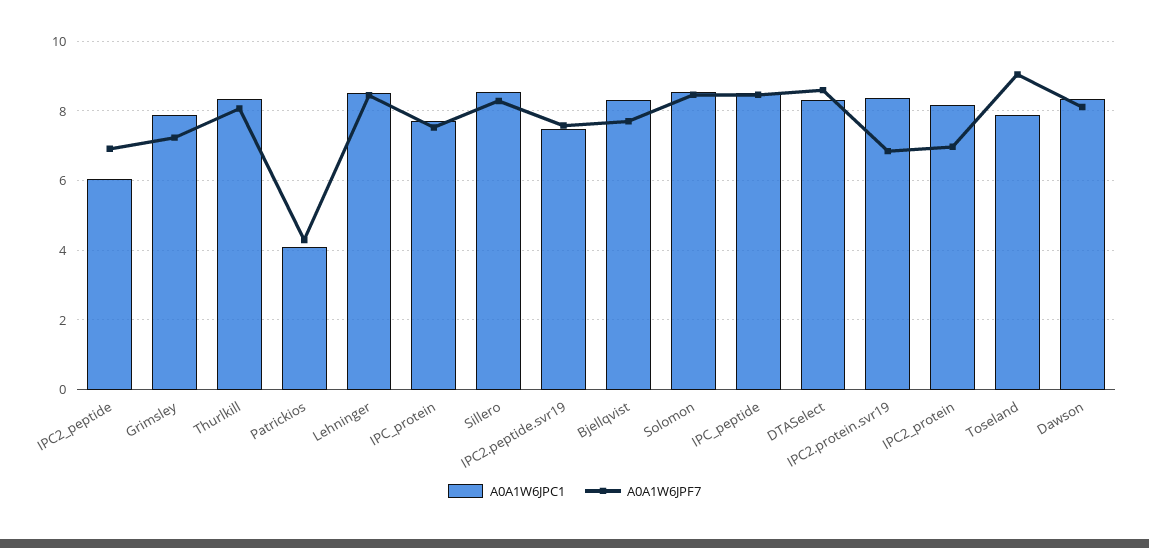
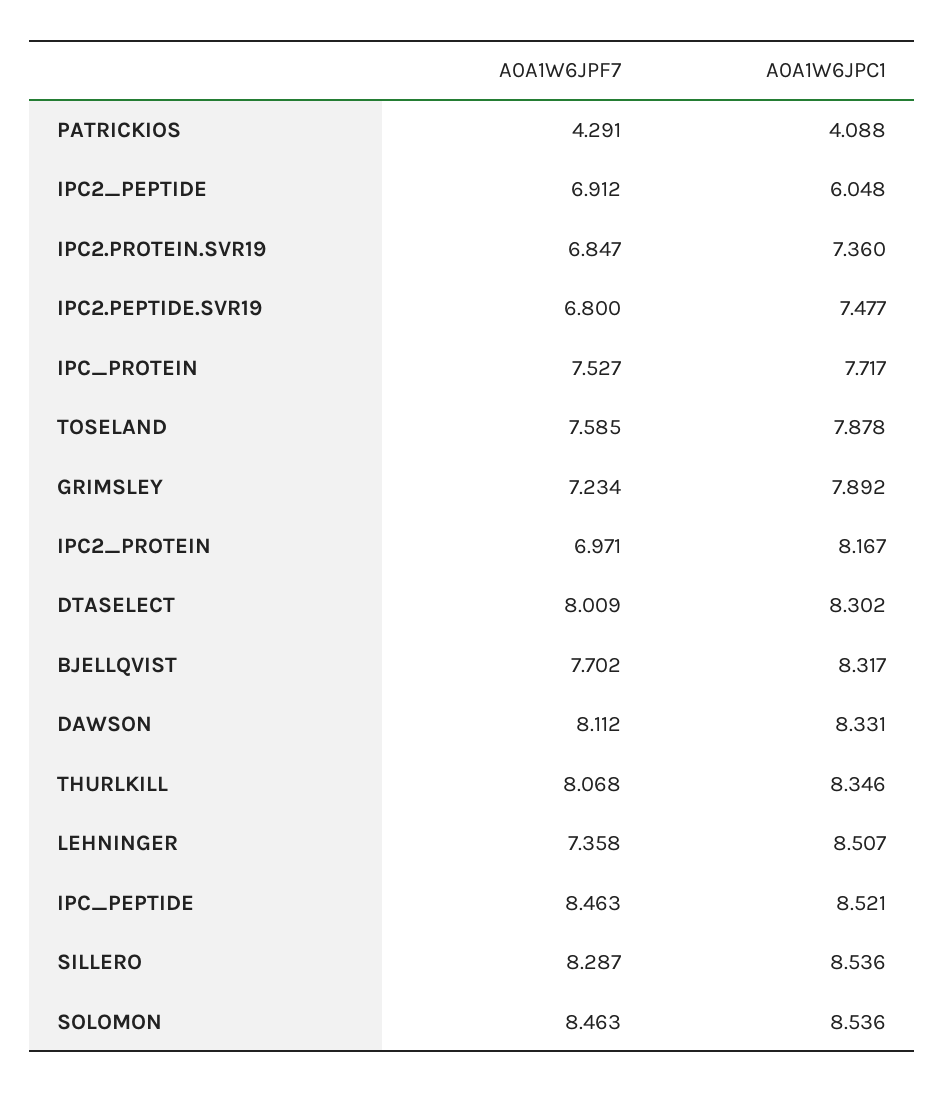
  {
    "A0A1W6JPC1": {
      "IPC2_peptide": 6.048,
      "Grimsley": 7.892,
      "Thurlkill": 8.346,
      "Patrickios": 4.088,
      "Lehninger": 8.507,
      "IPC_protein": 7.717,
      "Sillero": 8.536,
      "IPC2.peptide.svr19": 7.477,
      "Bjellqvist": 8.317,
      "Solomon": 8.536,
      "IPC_peptide": 8.521,
      "DTASelect": 8.302,
-     "IPC2.protein.svr19": 8.4,
+     "IPC2.protein.svr19": 7.36,
      "IPC2_protein": 8.167,
      "Toseland": 7.878,
      "Dawson": 8.331
    },
    "A0A1W6JPF7": {
      "IPC2_peptide": 6.912,
      "Grimsley": 7.234,
      "Thurlkill": 8.068,
      "Patrickios": 4.291,
-     "Lehninger": 8.4,
+     "Lehninger": 7.358,
      "IPC_protein": 7.527,
      "Sillero": 8.287,
-     "IPC2.peptide.svr19": 7.6,
+     "IPC2.peptide.svr19": 6.8,
      "Bjellqvist": 7.702,
      "Solomon": 8.463,
      "IPC_peptide": 8.463,
-     "DTASelect": 8.6,
+     "DTASelect": 8.009,
      "IPC2.protein.svr19": 6.847,
      "IPC2_protein": 6.971,
-     "Toseland": 9,
+     "Toseland": 7.585,
      "Dawson": 8.112
    }
  }

